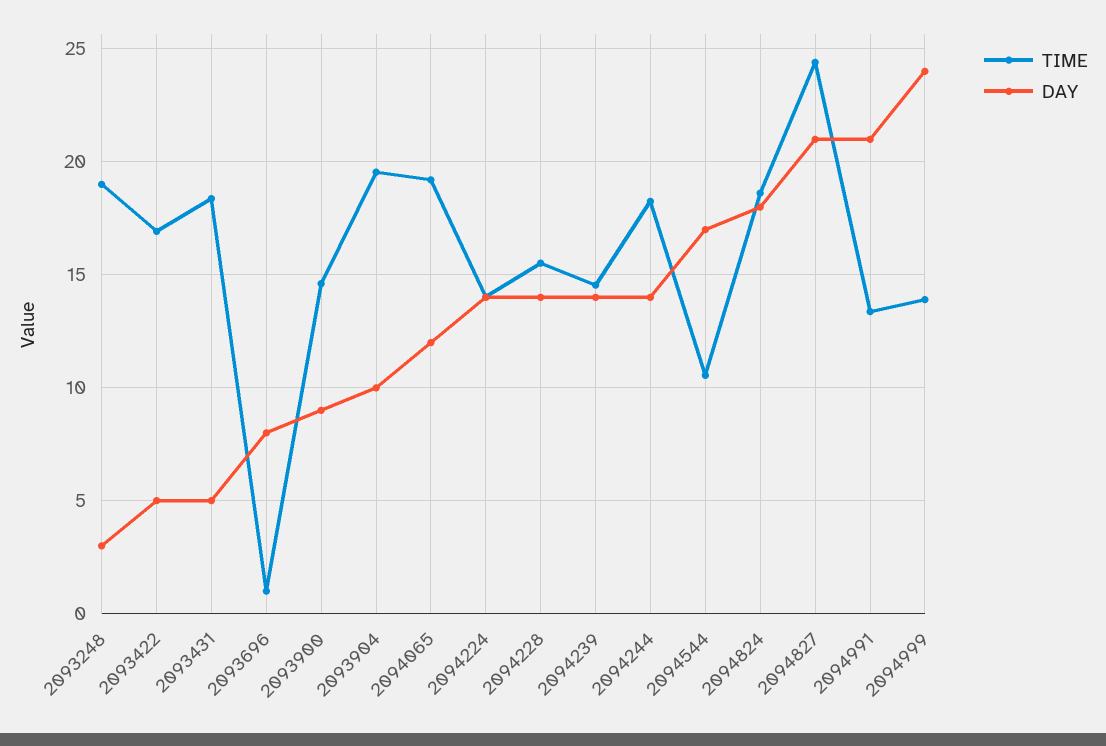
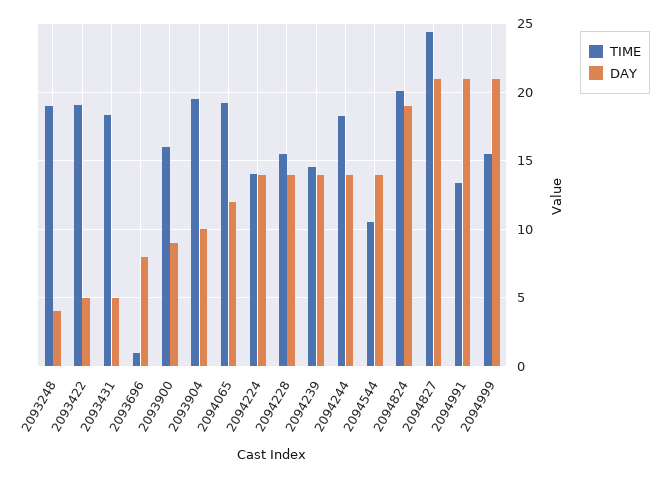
  {
    "TIME": {
      "2093248": 19,
-     "2093422": 17,
+     "2093422": 19,
      "2093431": 18.5,
      "2093696": 1,
-     "2093900": 14.5,
+     "2093900": 16,
      "2093904": 19.5,
      "2094065": 19,
      "2094224": 14,
      "2094228": 15.5,
      "2094239": 14.5,
      "2094244": 18.5,
      "2094544": 10.5,
-     "2094824": 18.5,
+     "2094824": 20,
      "2094827": 24.5,
      "2094991": 13.5,
-     "2094999": 14
+     "2094999": 15.5
    },
    "DAY": {
-     "2093248": 3,
+     "2093248": 4,
      "2093422": 5,
      "2093431": 5,
      "2093696": 8,
      "2093900": 9,
      "2093904": 10,
      "2094065": 12,
      "2094224": 14,
      "2094228": 14,
      "2094239": 14,
      "2094244": 14,
-     "2094544": 17,
+     "2094544": 14,
-     "2094824": 18,
+     "2094824": 19,
      "2094827": 21,
      "2094991": 21,
-     "2094999": 24
+     "2094999": 21
    }
  }

